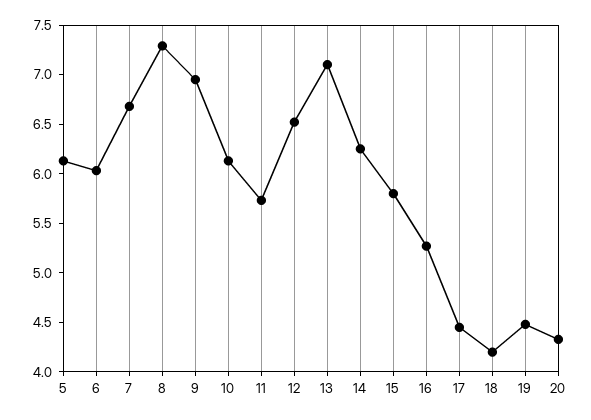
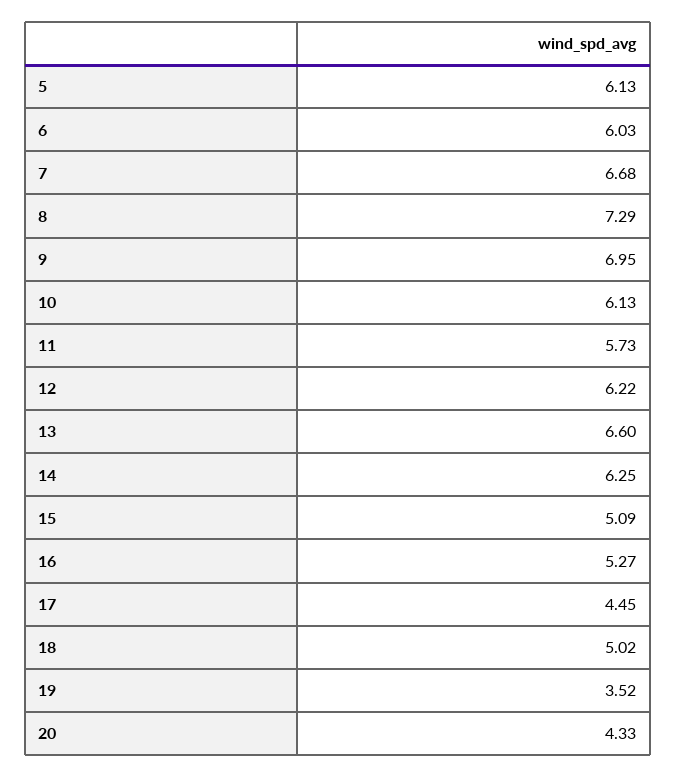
  {
    "5": 6.13,
    "6": 6.03,
    "7": 6.68,
    "8": 7.29,
    "9": 6.95,
    "10": 6.13,
    "11": 5.73,
-   "12": 6.5,
+   "12": 6.22,
-   "13": 7.1,
+   "13": 6.6,
    "14": 6.25,
-   "15": 5.8,
+   "15": 5.09,
    "16": 5.27,
    "17": 4.45,
-   "18": 4.2,
+   "18": 5.02,
-   "19": 4.5,
+   "19": 3.52,
    "20": 4.33
  }

